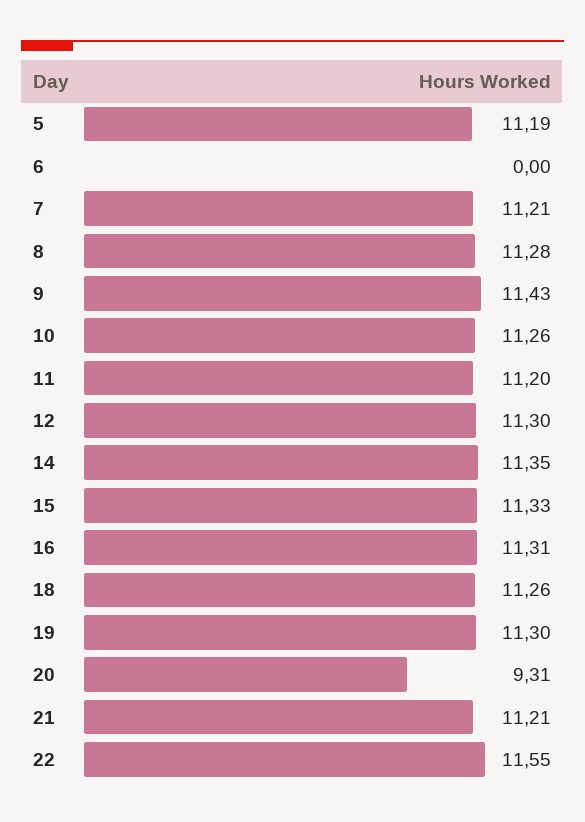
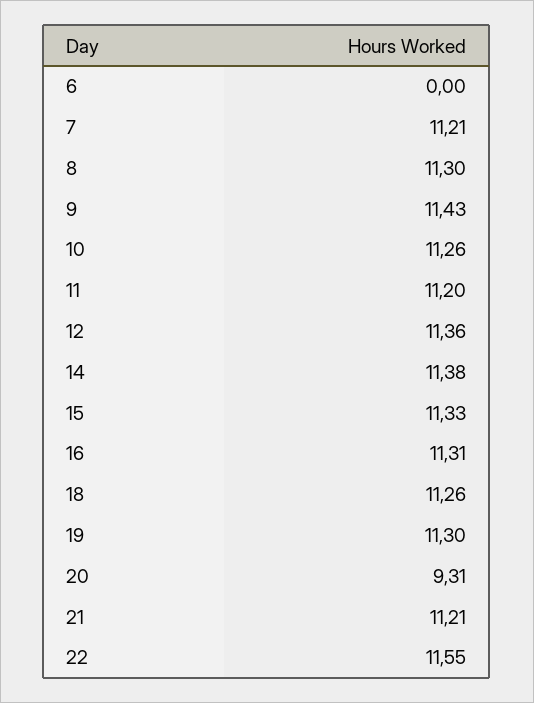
  {
-   "5": 11.19,
    "6": 0,
    "7": 11.21,
-   "8": 11.28,
+   "8": 11.3,
    "9": 11.43,
    "10": 11.26,
    "11": 11.2,
-   "12": 11.3,
+   "12": 11.36,
-   "14": 11.35,
+   "14": 11.38,
    "15": 11.33,
    "16": 11.31,
    "18": 11.26,
    "19": 11.3,
    "20": 9.31,
    "21": 11.21,
    "22": 11.55
  }

